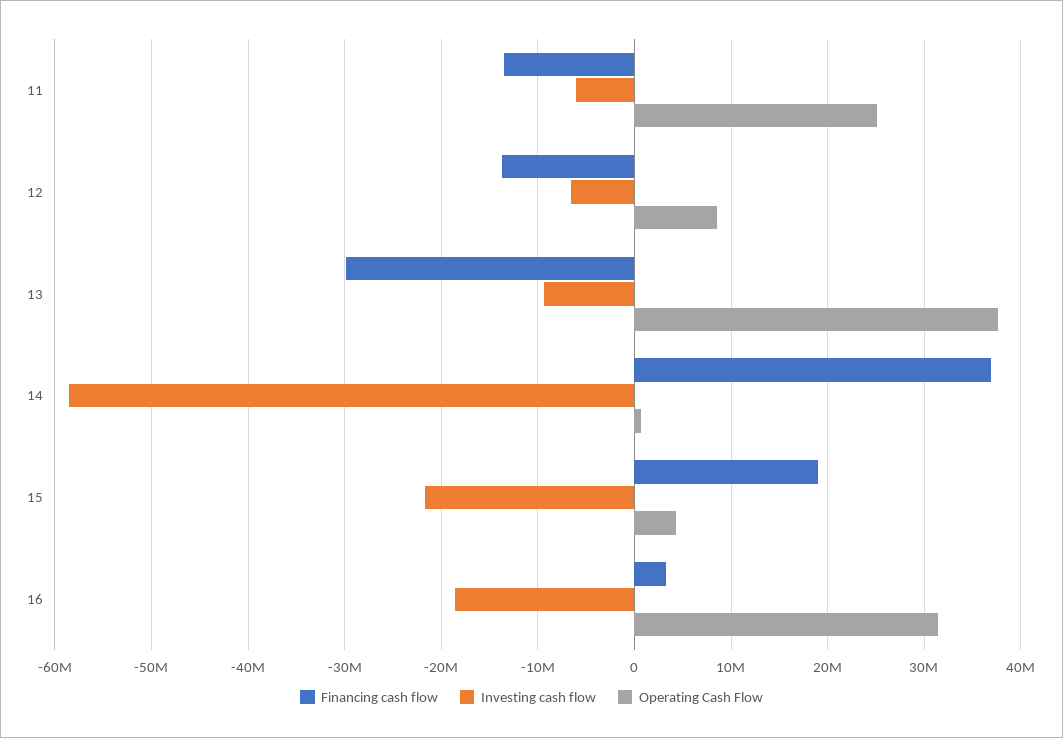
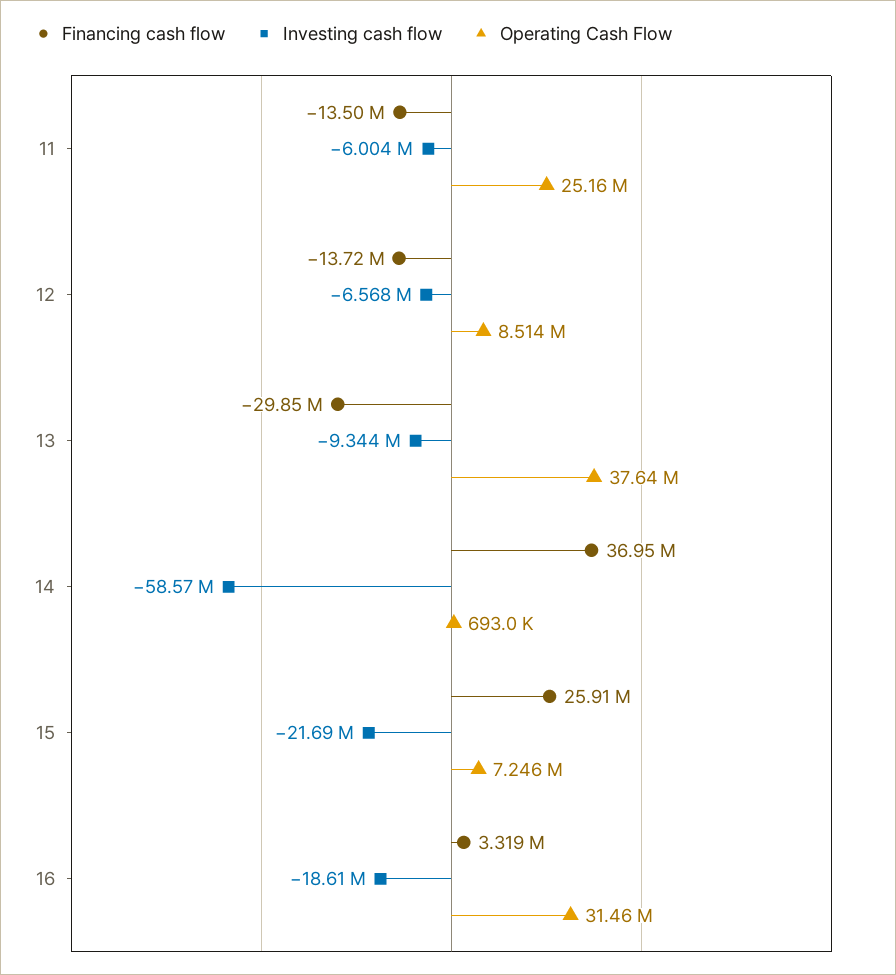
  {
    "Financing cash flow": {
      "11": -13500000,
      "12": -13720000,
      "13": -29850000,
      "14": 36950000,
-     "15": 19000000,
+     "15": 25910000,
      "16": 3319000
    },
    "Investing cash flow": {
      "11": -6004000,
      "12": -6568000,
      "13": -9344000,
      "14": -58570000,
      "15": -21690000,
      "16": -18610000
    },
    "Operating Cash Flow": {
      "11": 25160000,
      "12": 8514000,
      "13": 37640000,
      "14": 693000,
-     "15": 4000000,
+     "15": 7246000,
      "16": 31460000
    }
  }

